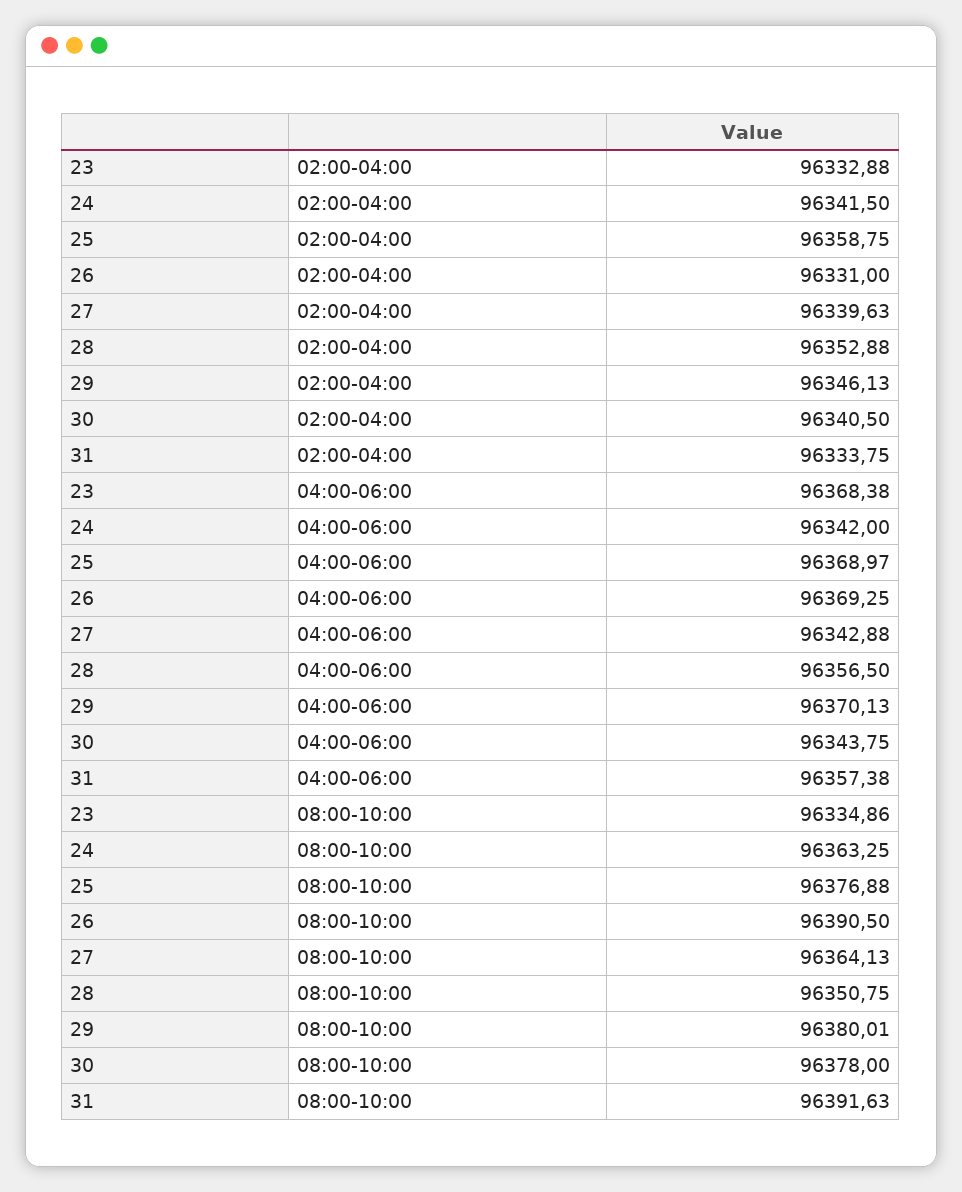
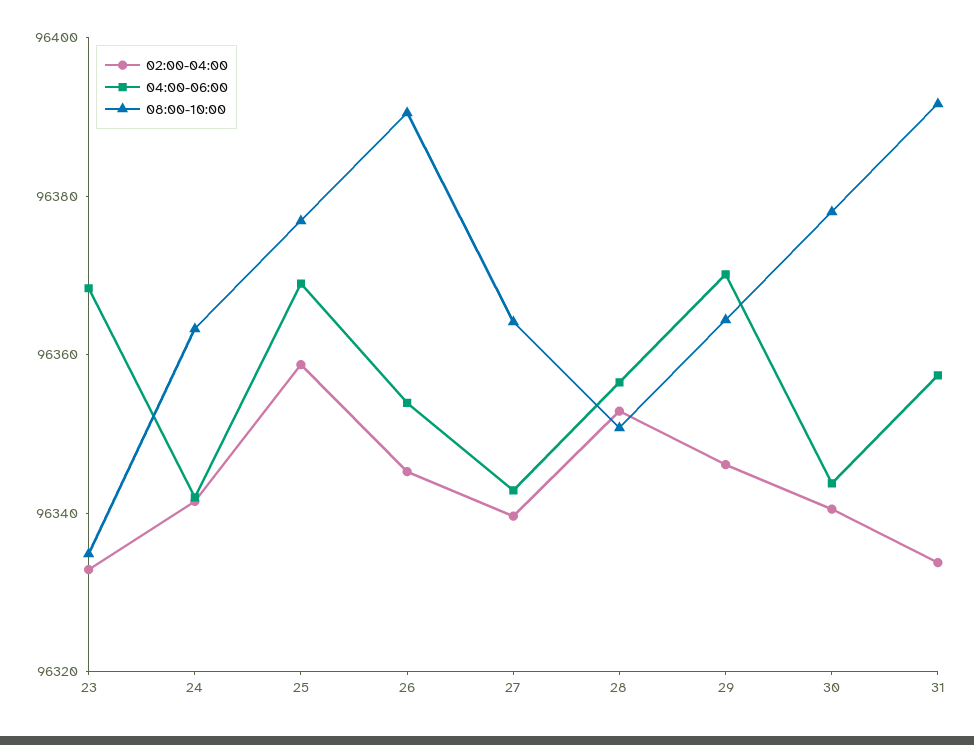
  {
    "02:00-04:00": {
      "23": 96332.88,
      "24": 96341.5,
      "25": 96358.75,
-     "26": 96331,
+     "26": 96345,
      "27": 96339.63,
      "28": 96352.88,
      "29": 96346.13,
      "30": 96340.5,
      "31": 96333.75
    },
    "04:00-06:00": {
      "23": 96368.38,
      "24": 96342,
      "25": 96368.97,
-     "26": 96369.25,
+     "26": 96355,
      "27": 96342.88,
      "28": 96356.5,
      "29": 96370.13,
      "30": 96343.75,
      "31": 96357.38
    },
    "08:00-10:00": {
      "23": 96334.86,
      "24": 96363.25,
      "25": 96376.88,
      "26": 96390.5,
      "27": 96364.13,
      "28": 96350.75,
-     "29": 96380.01,
+     "29": 96365,
      "30": 96378,
      "31": 96391.63
    }
  }

